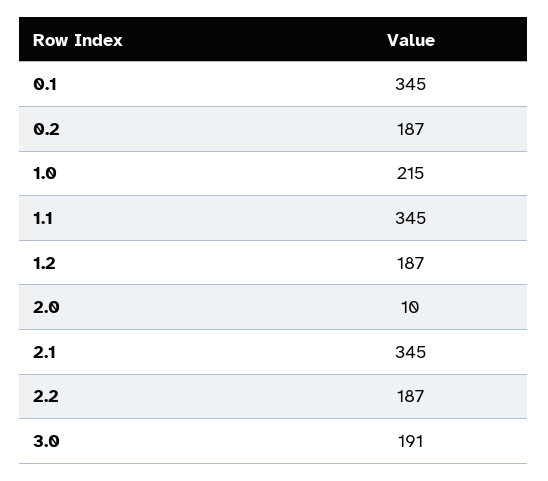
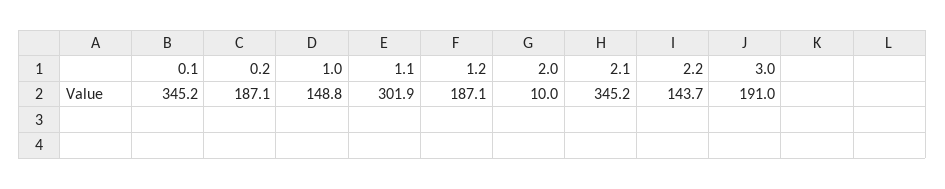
  {
    "0.1": 345.2,
    "0.2": 187.1,
-   "1.0": 215,
+   "1.0": 148.8,
-   "1.1": 345,
+   "1.1": 301.9,
    "1.2": 187.1,
    "2.0": 10,
    "2.1": 345.2,
-   "2.2": 187,
+   "2.2": 143.7,
    "3.0": 191
  }

